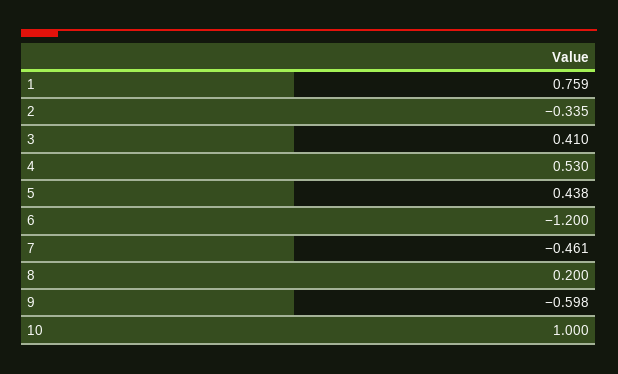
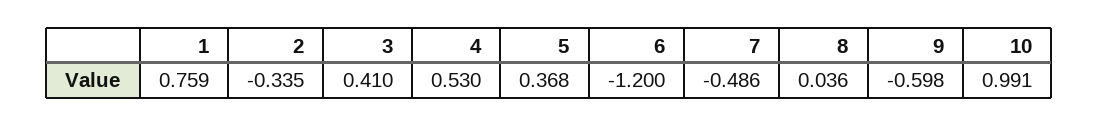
  {
    "1": 0.759,
    "2": -0.335,
    "3": 0.41,
    "4": 0.53,
-   "5": 0.438,
+   "5": 0.368,
    "6": -1.2,
-   "7": -0.461,
+   "7": -0.486,
-   "8": 0.2,
+   "8": 0.036,
    "9": -0.598,
-   "10": 1
+   "10": 0.991
  }

